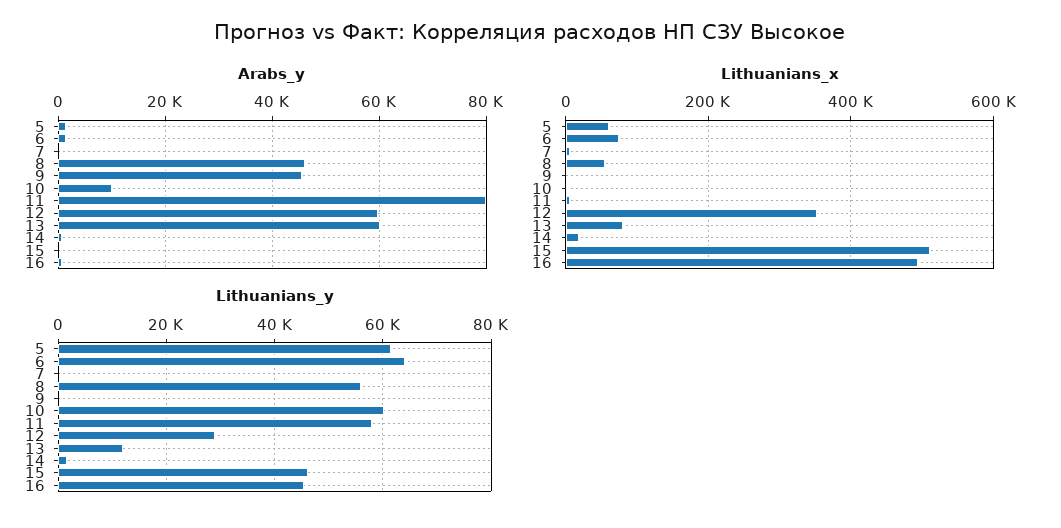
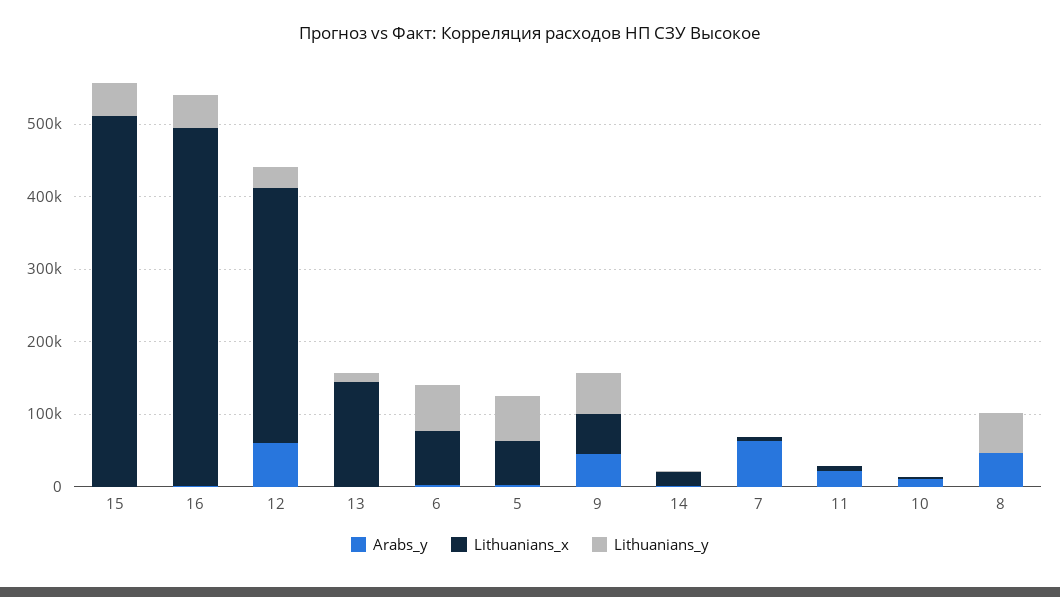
  {
    "Arabs_y": {
      "5": 2000,
      "6": 2000,
-     "7": 0,
+     "7": 60000,
      "8": 46000,
      "9": 46000,
      "10": 10000,
-     "11": 80000,
+     "11": 20000,
      "12": 60000,
-     "13": 60000,
+     "13": 0,
      "14": 0,
      "15": 0,
      "16": 0
    },
    "Lithuanians_x": {
      "5": 60000,
      "6": 80000,
      "7": 0,
-     "8": 60000,
+     "8": 0,
-     "9": 0,
+     "9": 60000,
      "10": 0,
      "11": 0,
      "12": 360000,
-     "13": 80000,
+     "13": 140000,
      "14": 20000,
      "15": 520000,
      "16": 500000
    },
    "Lithuanians_y": {
      "5": 62000,
      "6": 64000,
      "7": 0,
      "8": 56000,
-     "9": 0,
+     "9": 60000,
-     "10": 60000,
+     "10": 0,
-     "11": 58000,
+     "11": 0,
      "12": 30000,
      "13": 12000,
      "14": 2000,
      "15": 46000,
      "16": 46000
    }
  }

